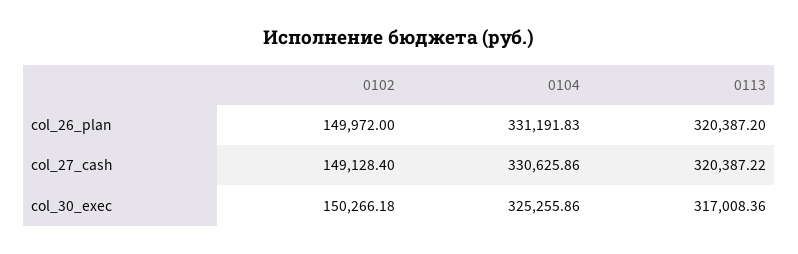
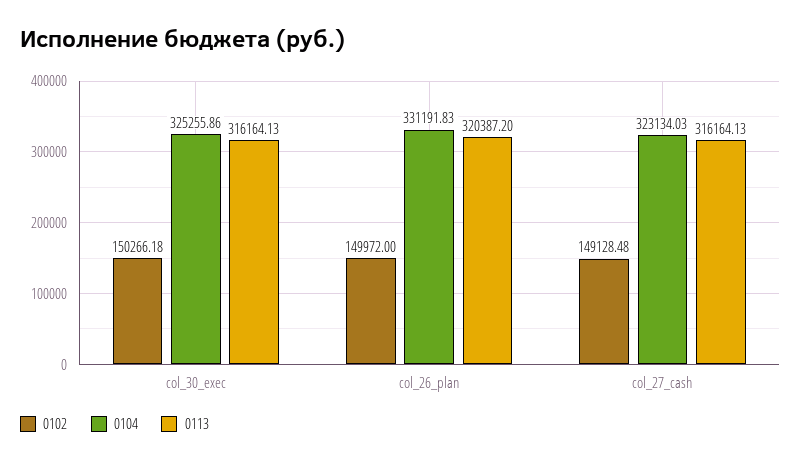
  {
    "0102": {
      "col_26_plan": 149972,
-     "col_27_cash": 149128.4,
+     "col_27_cash": 149128.48,
      "col_30_exec": 150266.18
    },
    "0104": {
      "col_26_plan": 331191.83,
-     "col_27_cash": 330625.86,
+     "col_27_cash": 323134.03,
      "col_30_exec": 325255.86
    },
    "0113": {
      "col_26_plan": 320387.2,
-     "col_27_cash": 320387.22,
+     "col_27_cash": 316164.13,
-     "col_30_exec": 317008.36
+     "col_30_exec": 316164.13
    }
  }

